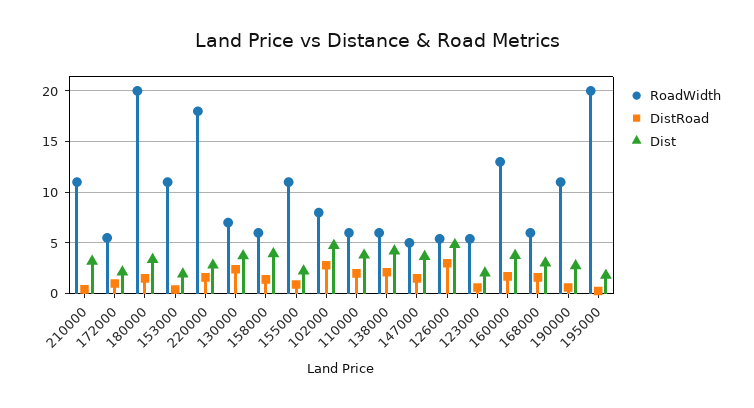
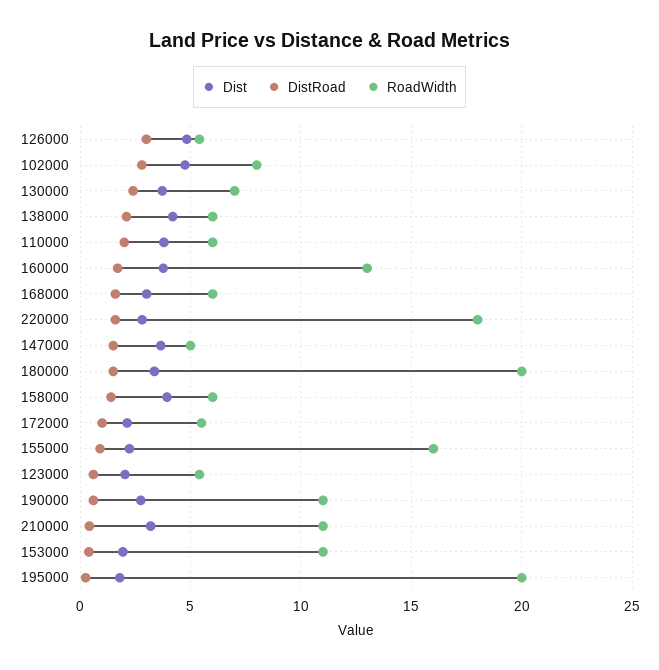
  {
    "RoadWidth": {
      "210000": 11,
      "172000": 5.5,
      "180000": 20,
      "153000": 11,
      "220000": 18,
      "130000": 7,
      "158000": 6,
-     "155000": 11,
+     "155000": 16,
      "102000": 8,
      "110000": 6,
      "138000": 6,
      "147000": 5,
      "126000": 5.5,
      "123000": 5.5,
      "160000": 13,
      "168000": 6,
      "190000": 11,
      "195000": 20
    },
    "DistRoad": {
      "210000": 0.5,
      "172000": 1,
      "180000": 1.5,
      "153000": 0.5,
      "220000": 1.5,
      "130000": 2.5,
      "158000": 1.5,
      "155000": 1,
      "102000": 3,
      "110000": 2,
      "138000": 2,
      "147000": 1.5,
      "126000": 3,
      "123000": 0.5,
      "160000": 1.5,
      "168000": 1.5,
      "190000": 0.5,
      "195000": 0.5
    },
    "Dist": {
      "210000": 3,
      "172000": 2,
      "180000": 3.5,
      "153000": 2,
      "220000": 3,
      "130000": 3.5,
      "158000": 4,
      "155000": 2,
      "102000": 5,
      "110000": 4,
      "138000": 4,
      "147000": 3.5,
      "126000": 5,
      "123000": 2,
      "160000": 4,
      "168000": 3,
      "190000": 3,
      "195000": 2
    }
  }

